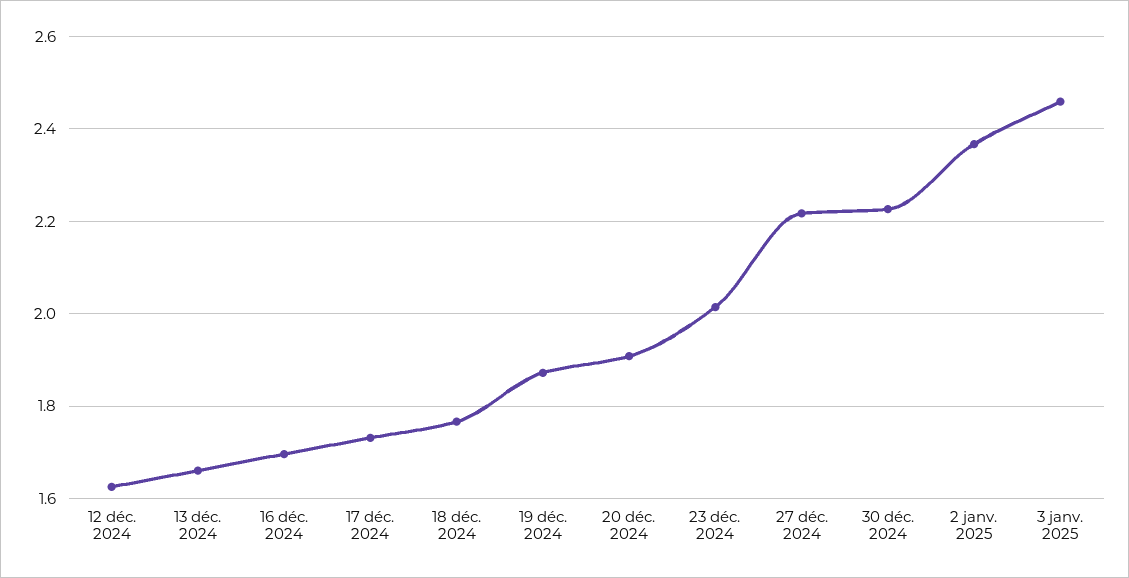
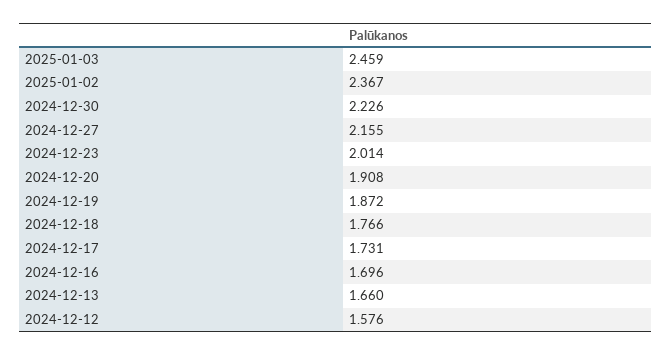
  {
-   "12 déc. 2024": 1.62,
+   "12 déc. 2024": 1.576,
    "13 déc. 2024": 1.66,
    "16 déc. 2024": 1.696,
    "17 déc. 2024": 1.731,
    "18 déc. 2024": 1.766,
    "19 déc. 2024": 1.872,
    "20 déc. 2024": 1.908,
    "23 déc. 2024": 2.014,
-   "27 déc. 2024": 2.22,
+   "27 déc. 2024": 2.155,
    "30 déc. 2024": 2.226,
    "2 janv. 2025": 2.367,
    "3 janv. 2025": 2.459
  }

